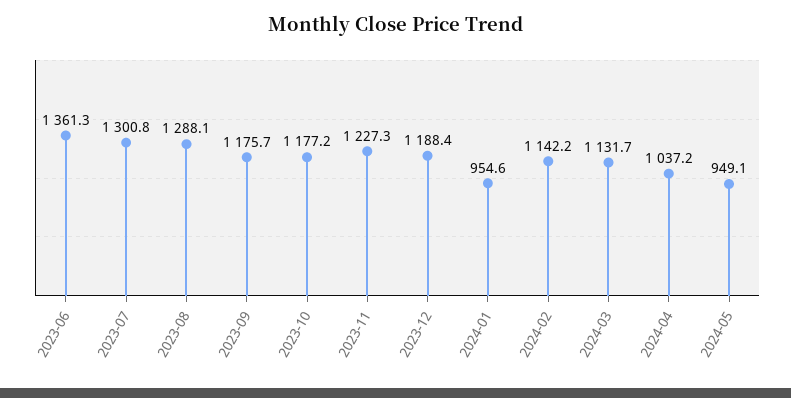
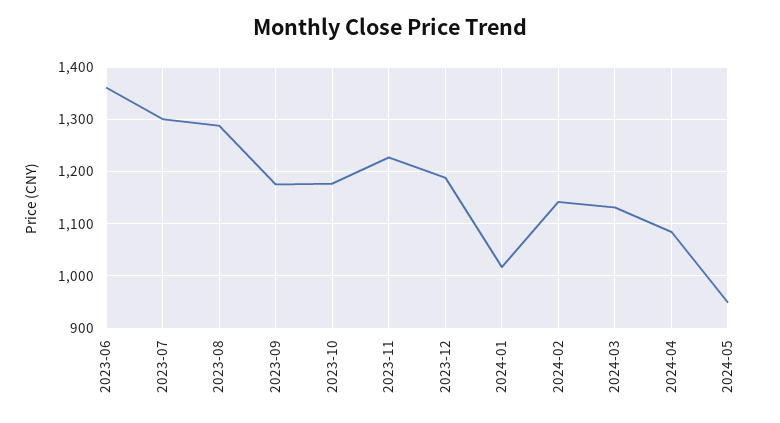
  {
    "2023-06": 1361.3,
    "2023-07": 1300.8,
    "2023-08": 1288.1,
    "2023-09": 1175.7,
    "2023-10": 1177.2,
    "2023-11": 1227.3,
    "2023-12": 1188.4,
-   "2024-01": 954.6,
+   "2024-01": 1020,
    "2024-02": 1142.2,
    "2024-03": 1131.7,
-   "2024-04": 1037.2,
+   "2024-04": 1080,
    "2024-05": 949.1
  }

